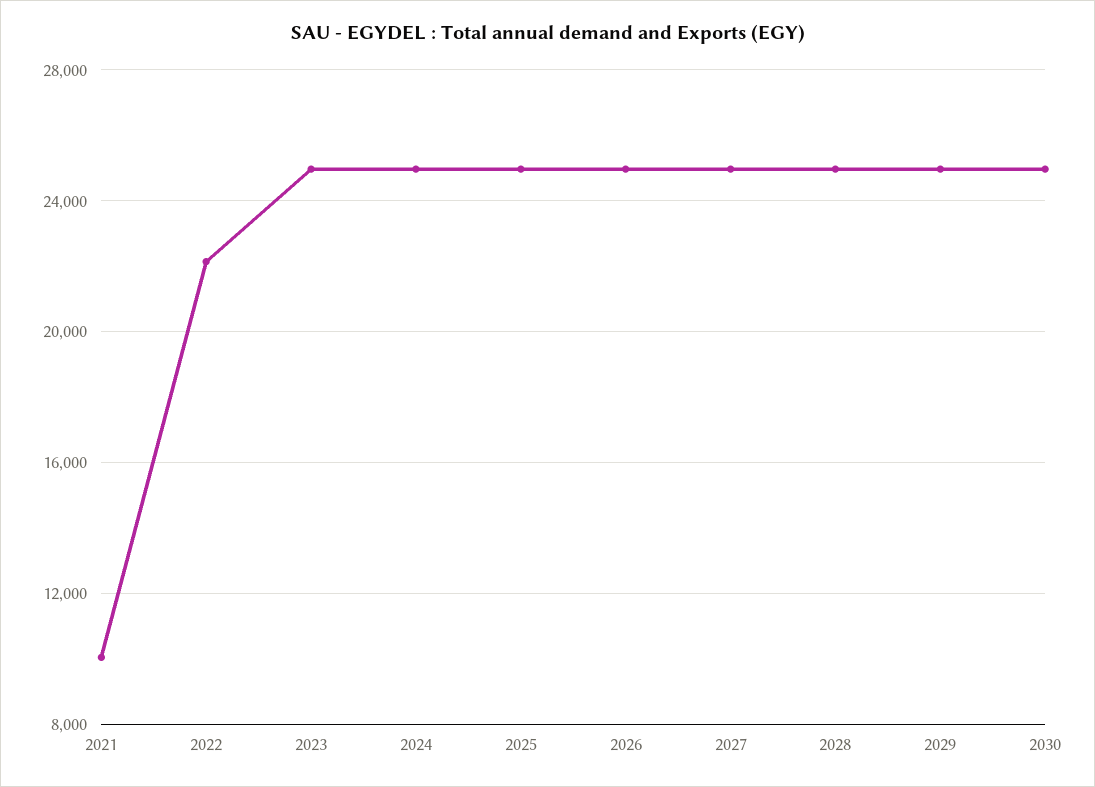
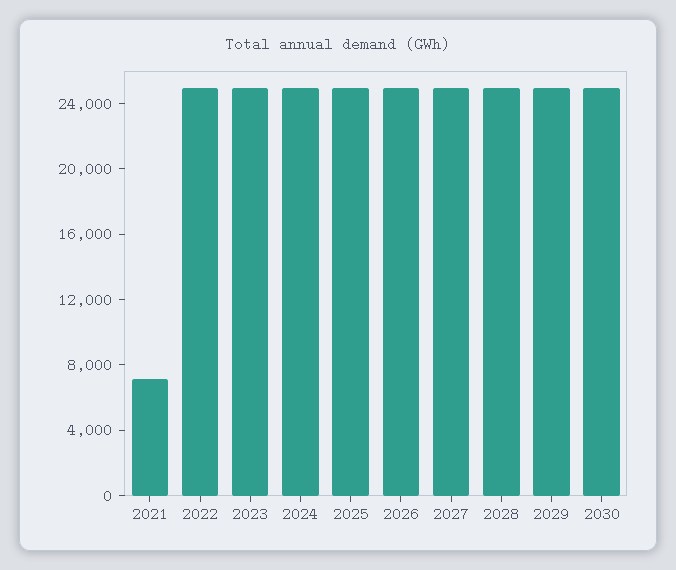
  {
-   "2021": 10000,
+   "2021": 7000,
-   "2022": 22000,
+   "2022": 25000,
    "2023": 25000,
    "2024": 25000,
    "2025": 25000,
    "2026": 25000,
    "2027": 25000,
    "2028": 25000,
    "2029": 25000,
    "2030": 25000
  }

